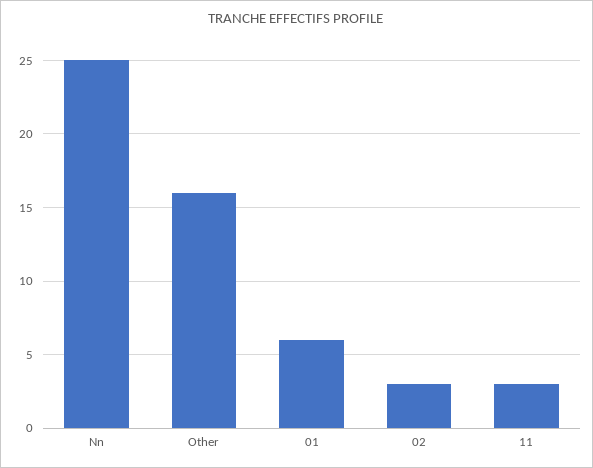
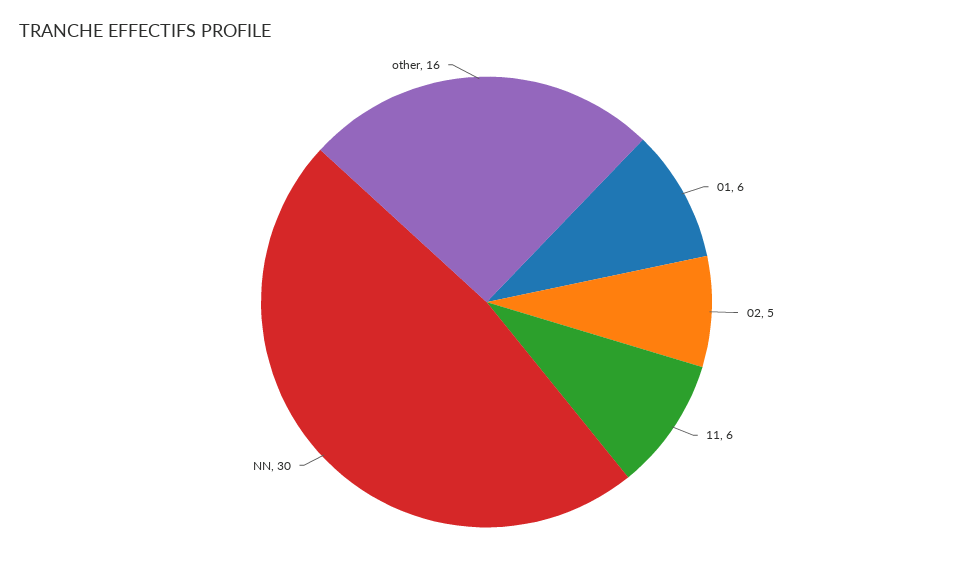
  {
-   "Nn": 25,
+   "Nn": 30,
    "Other": 16,
    "01": 6,
-   "02": 3,
+   "02": 5,
-   "11": 3
+   "11": 6
  }

